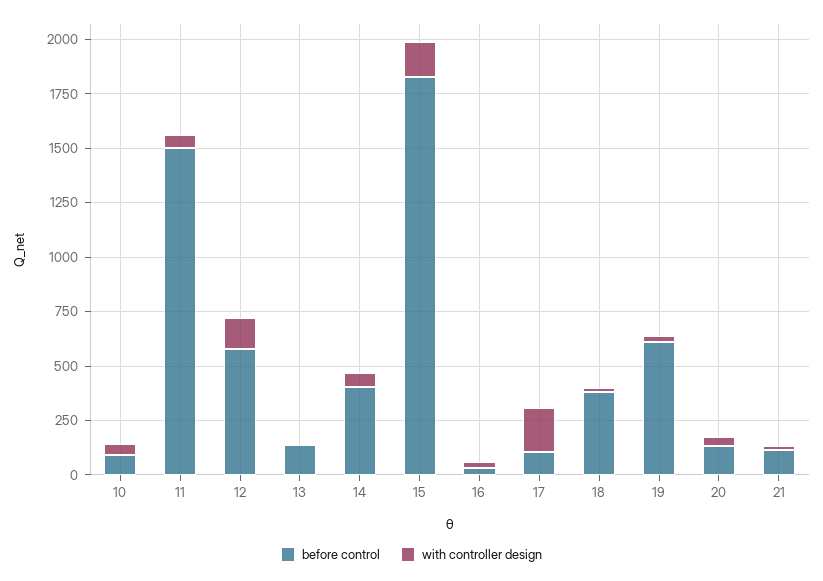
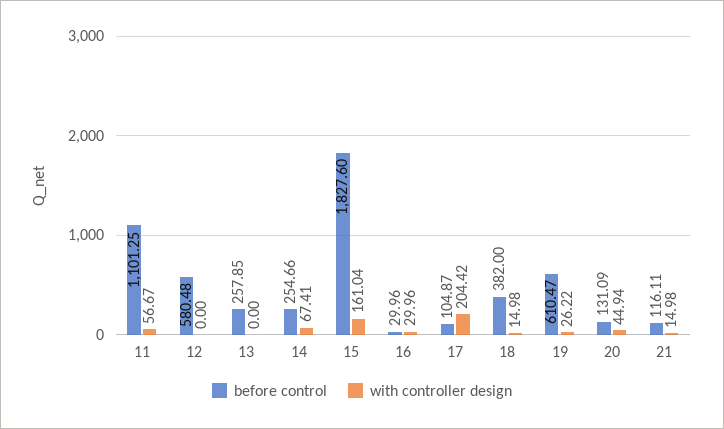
  {
    "before control": {
-     "10": 100,
-     "11": 1500,
+     "11": 1101.25,
      "12": 580.48,
-     "13": 150,
+     "13": 257.85,
-     "14": 400,
+     "14": 254.66,
      "15": 1827.6,
      "16": 29.96,
      "17": 104.87,
      "18": 382,
      "19": 610.47,
      "20": 131.09,
      "21": 116.11
    },
    "with controller design": {
-     "10": 50,
      "11": 56.67,
-     "12": 150,
+     "12": 0,
      "13": 0,
      "14": 67.41,
      "15": 161.04,
      "16": 29.96,
      "17": 204.42,
      "18": 14.98,
      "19": 26.22,
      "20": 44.94,
      "21": 14.98
    }
  }

